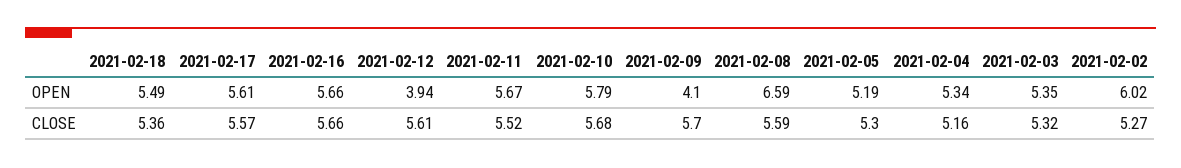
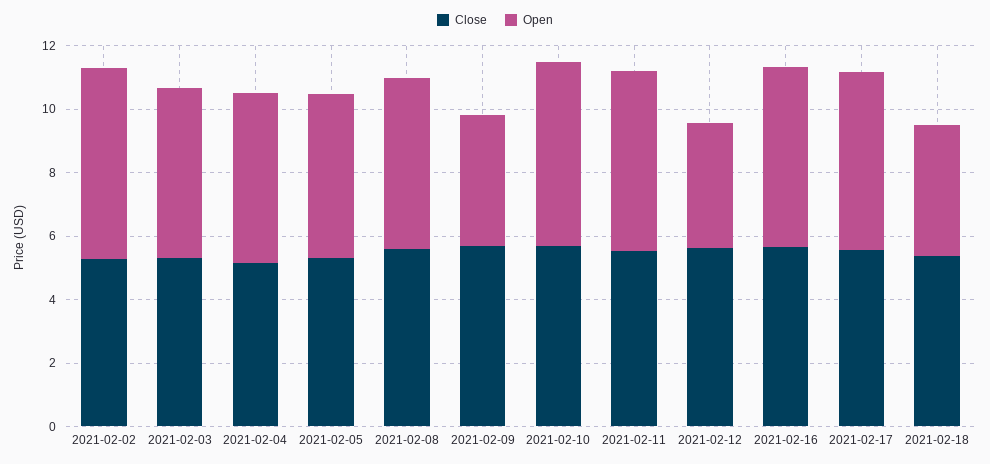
  {
    "OPEN": {
-     "2021-02-18": 5.49,
+     "2021-02-18": 4,
      "2021-02-17": 5.61,
      "2021-02-16": 5.66,
      "2021-02-12": 3.94,
      "2021-02-11": 5.67,
      "2021-02-10": 5.79,
      "2021-02-09": 4.1,
-     "2021-02-08": 6.59,
+     "2021-02-08": 5.5,
      "2021-02-05": 5.19,
      "2021-02-04": 5.34,
      "2021-02-03": 5.35,
      "2021-02-02": 6.02
    },
    "CLOSE": {
      "2021-02-18": 5.36,
      "2021-02-17": 5.57,
      "2021-02-16": 5.66,
      "2021-02-12": 5.61,
      "2021-02-11": 5.52,
      "2021-02-10": 5.68,
      "2021-02-09": 5.7,
      "2021-02-08": 5.59,
      "2021-02-05": 5.3,
      "2021-02-04": 5.16,
      "2021-02-03": 5.32,
      "2021-02-02": 5.27
    }
  }

